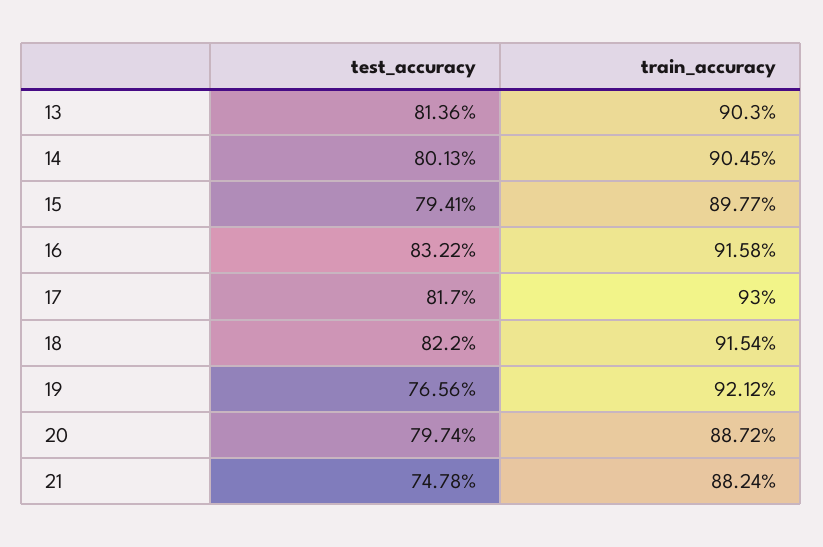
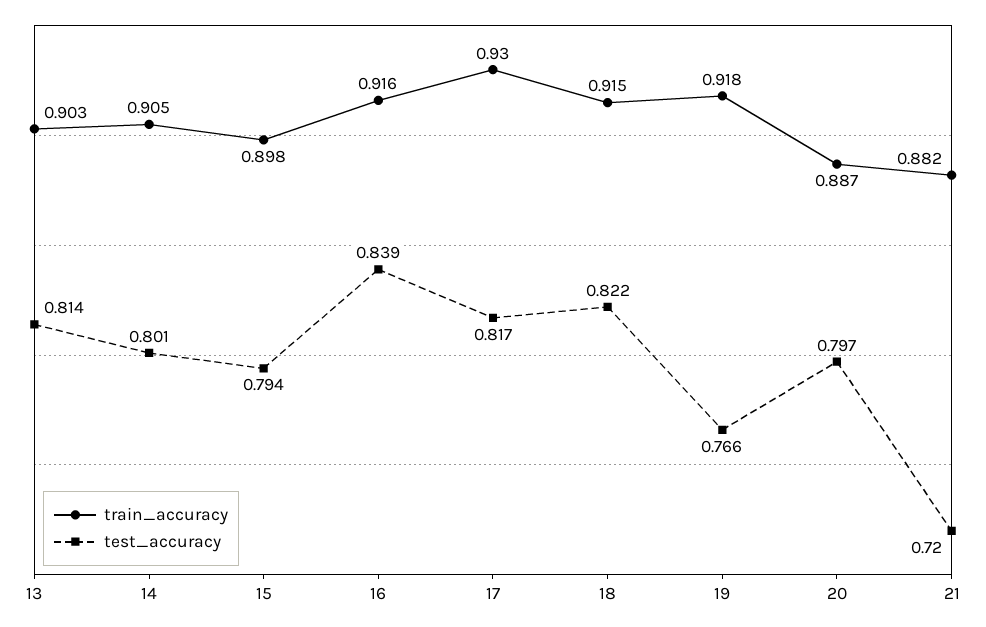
  {
    "test_accuracy": {
      "13": 0.8136,
      "14": 0.8013,
      "15": 0.7941,
-     "16": 0.8322,
+     "16": 0.839,
      "17": 0.817,
      "18": 0.822,
      "19": 0.7656,
      "20": 0.7974,
-     "21": 0.7478
+     "21": 0.72
    },
    "train_accuracy": {
      "13": 0.903,
      "14": 0.9045,
      "15": 0.8977,
      "16": 0.9158,
      "17": 0.93,
      "18": 0.9154,
-     "19": 0.9212,
+     "19": 0.918,
      "20": 0.8872,
      "21": 0.8824
    }
  }

